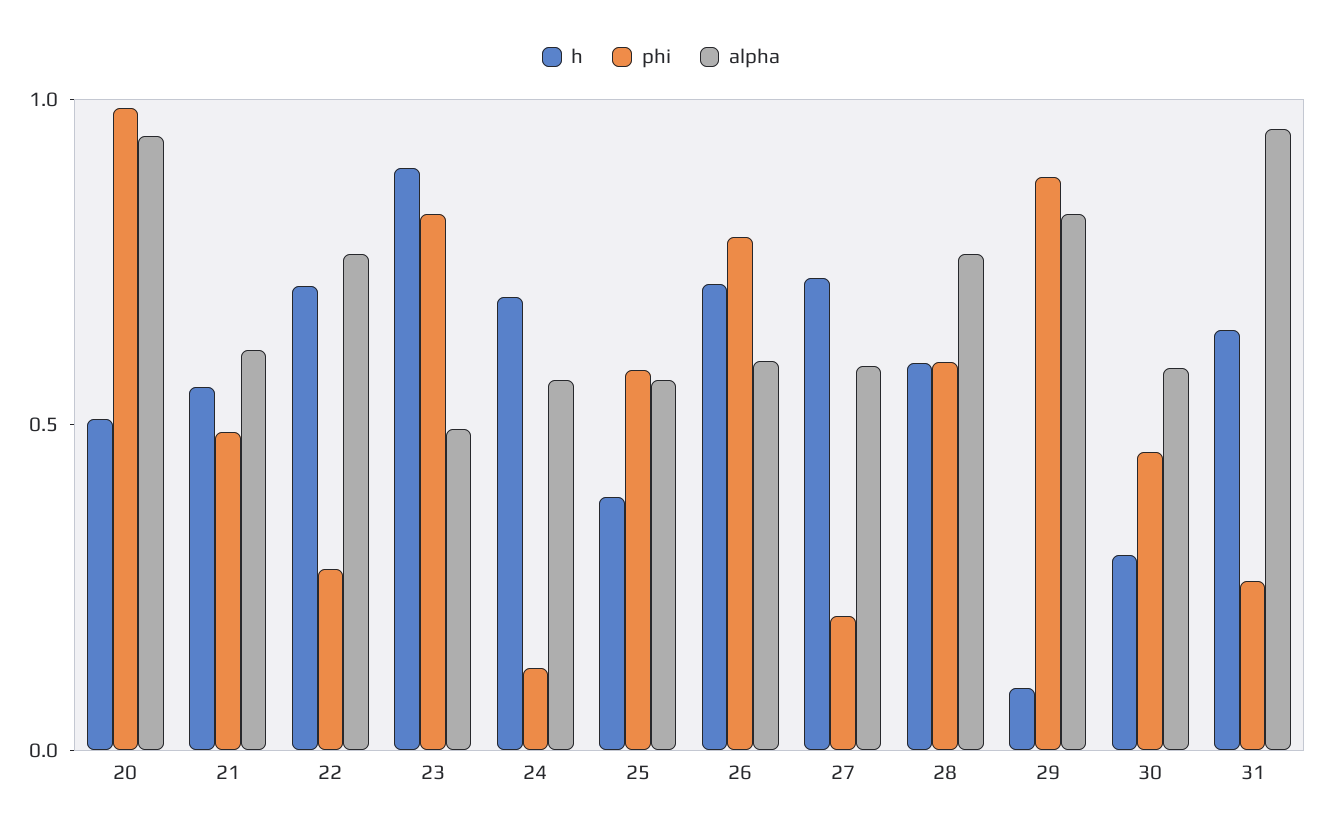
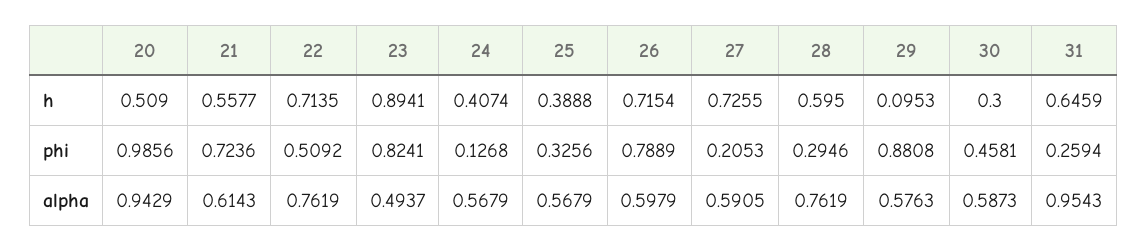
  {
    "h": {
      "20": 0.509,
      "21": 0.5577,
      "22": 0.7135,
      "23": 0.8941,
-     "24": 0.7,
+     "24": 0.4074,
      "25": 0.3888,
      "26": 0.7154,
      "27": 0.7255,
      "28": 0.595,
      "29": 0.0953,
      "30": 0.3,
      "31": 0.6459
    },
    "phi": {
      "20": 0.9856,
-     "21": 0.5,
+     "21": 0.7236,
-     "22": 0.3,
+     "22": 0.5092,
      "23": 0.8241,
      "24": 0.1268,
-     "25": 0.6,
+     "25": 0.3256,
      "26": 0.7889,
      "27": 0.2053,
-     "28": 0.6,
+     "28": 0.2946,
      "29": 0.8808,
      "30": 0.4581,
      "31": 0.2594
    },
    "alpha": {
      "20": 0.9429,
      "21": 0.6143,
      "22": 0.7619,
      "23": 0.4937,
      "24": 0.5679,
      "25": 0.5679,
      "26": 0.5979,
      "27": 0.5905,
      "28": 0.7619,
-     "29": 0.8,
+     "29": 0.5763,
      "30": 0.5873,
      "31": 0.9543
    }
  }

